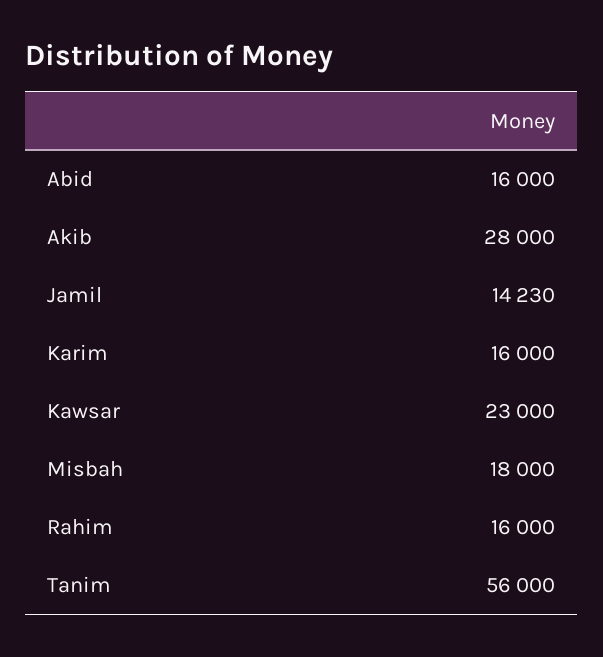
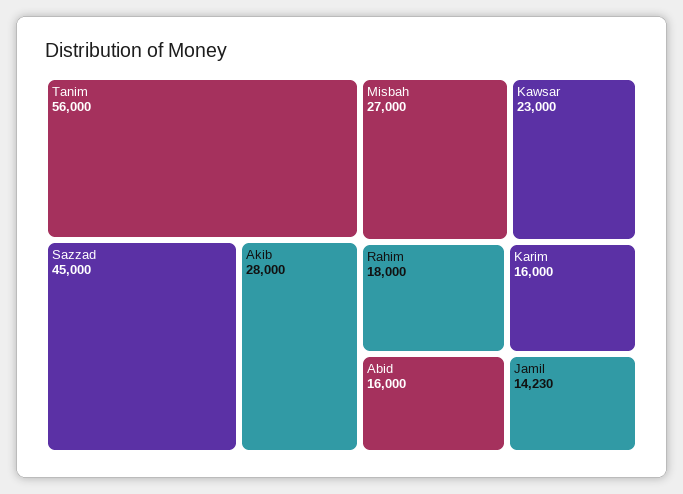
  {
    "Abid": 16000,
    "Akib": 28000,
    "Jamil": 14230,
    "Karim": 16000,
    "Kawsar": 23000,
-   "Misbah": 18000,
+   "Misbah": 27000,
-   "Rahim": 16000,
+   "Rahim": 18000,
-   "Tanim": 56000
+   "Tanim": 56000,
+   "Sazzad": 45000
  }

